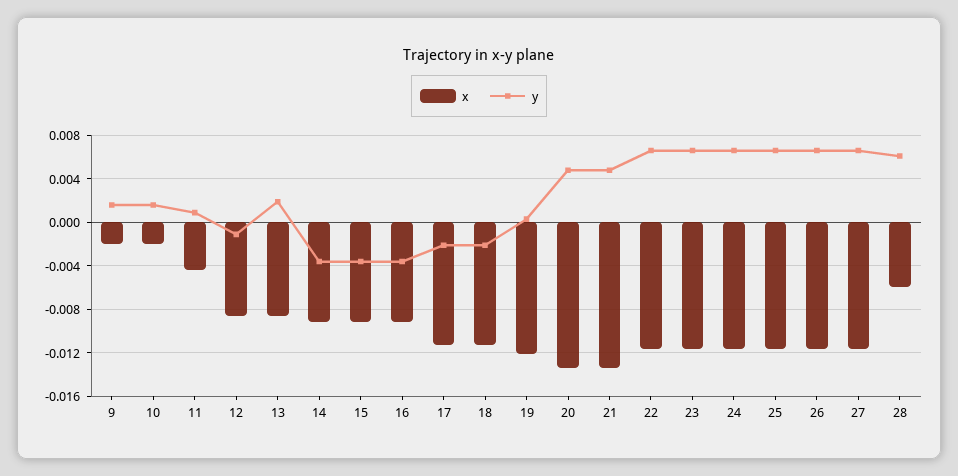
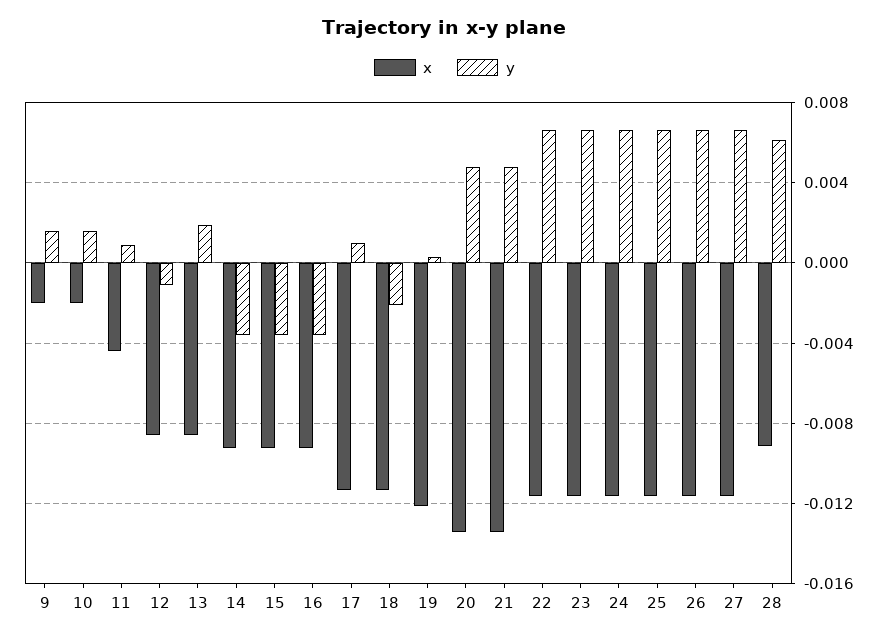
  {
    "x": {
      "9": -0.002,
      "10": -0.002,
      "11": -0.0045,
      "12": -0.0085,
      "13": -0.0085,
      "14": -0.009,
      "15": -0.009,
      "16": -0.009,
      "17": -0.0115,
      "18": -0.0115,
      "19": -0.012,
      "20": -0.0135,
      "21": -0.0135,
      "22": -0.0115,
      "23": -0.0115,
      "24": -0.0115,
      "25": -0.0115,
      "26": -0.0115,
      "27": -0.0115,
-     "28": -0.006
+     "28": -0.009
    },
    "y": {
      "9": 0.0015,
      "10": 0.0015,
      "11": 0.001,
      "12": -0.001,
      "13": 0.002,
      "14": -0.0035,
      "15": -0.0035,
      "16": -0.0035,
-     "17": -0.002,
+     "17": 0.001,
      "18": -0.002,
      "19": 0.0005,
      "20": 0.005,
      "21": 0.005,
      "22": 0.0065,
      "23": 0.0065,
      "24": 0.0065,
      "25": 0.0065,
      "26": 0.0065,
      "27": 0.0065,
      "28": 0.006
    }
  }

